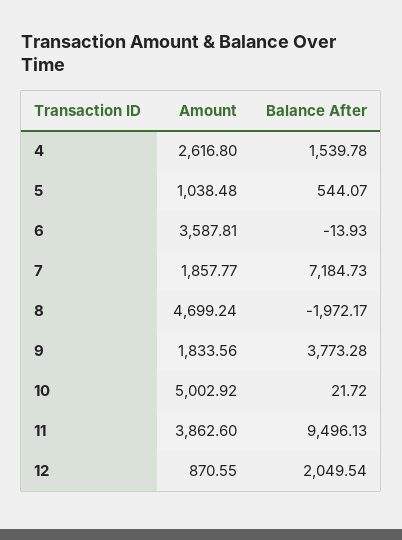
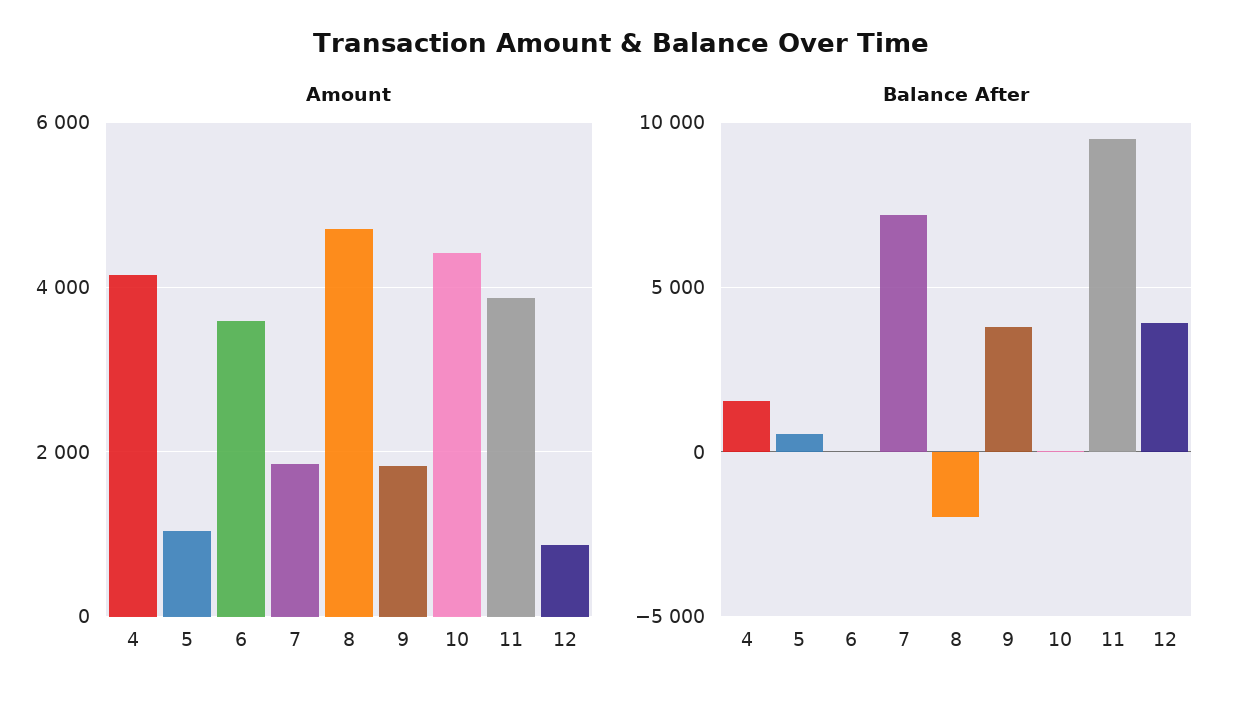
  {
    "Amount": {
-     "4": 2616.8,
+     "4": 4200,
      "5": 1038.48,
      "6": 3587.81,
      "7": 1857.77,
      "8": 4699.24,
      "9": 1833.56,
-     "10": 5002.92,
+     "10": 4400,
      "11": 3862.6,
      "12": 870.55
    },
    "Balance After": {
      "4": 1539.78,
      "5": 544.07,
      "6": -13.93,
      "7": 7184.73,
      "8": -1972.17,
      "9": 3773.28,
      "10": 21.72,
      "11": 9496.13,
-     "12": 2049.54
+     "12": 4000
    }
  }

